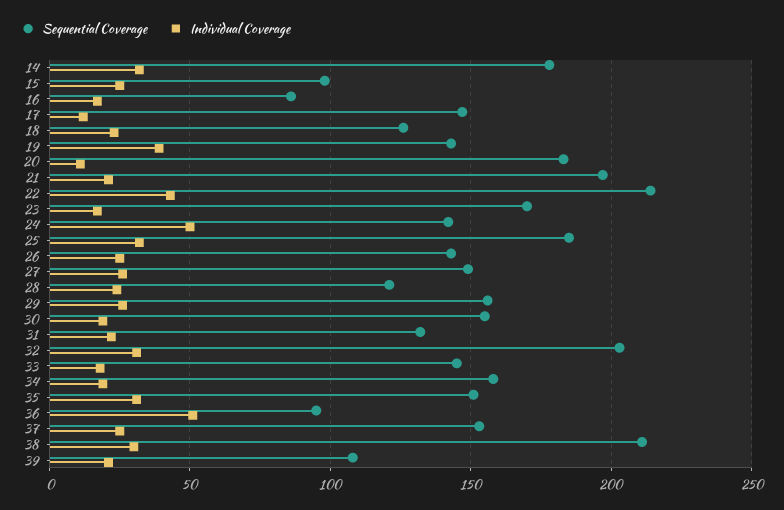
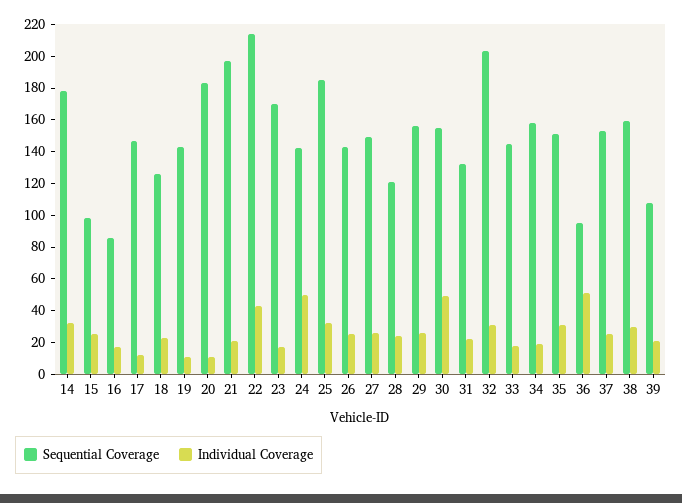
  {
    "Sequential Coverage": {
      "14": 180,
      "15": 100,
      "16": 85,
      "17": 145,
      "18": 125,
      "19": 145,
      "20": 185,
      "21": 195,
      "22": 215,
      "23": 170,
      "24": 140,
      "25": 185,
      "26": 145,
      "27": 150,
      "28": 120,
      "29": 155,
      "30": 155,
      "31": 130,
      "32": 205,
      "33": 145,
      "34": 160,
      "35": 150,
      "36": 95,
      "37": 155,
-     "38": 210,
+     "38": 160,
      "39": 110
    },
    "Individual Coverage": {
      "14": 30,
      "15": 25,
      "16": 15,
      "17": 10,
      "18": 25,
-     "19": 40,
+     "19": 10,
      "20": 10,
      "21": 20,
      "22": 45,
      "23": 15,
      "24": 50,
      "25": 30,
      "26": 25,
      "27": 25,
      "28": 25,
      "29": 25,
-     "30": 20,
+     "30": 50,
      "31": 20,
      "32": 30,
      "33": 20,
      "34": 20,
      "35": 30,
      "36": 50,
      "37": 25,
      "38": 30,
      "39": 20
    }
  }

